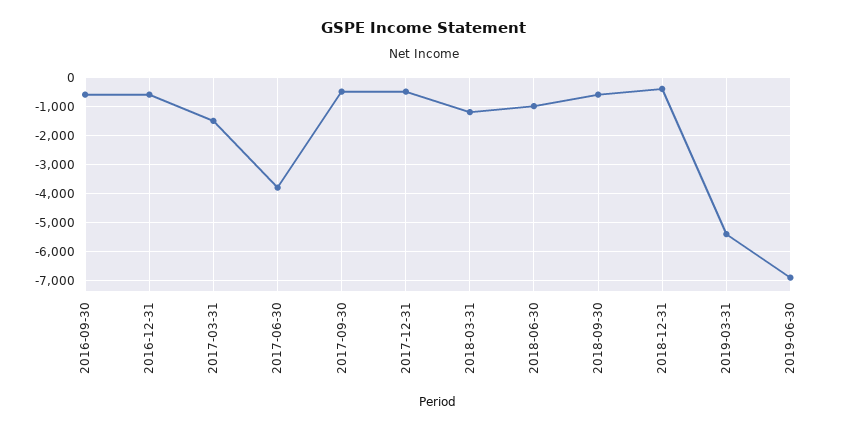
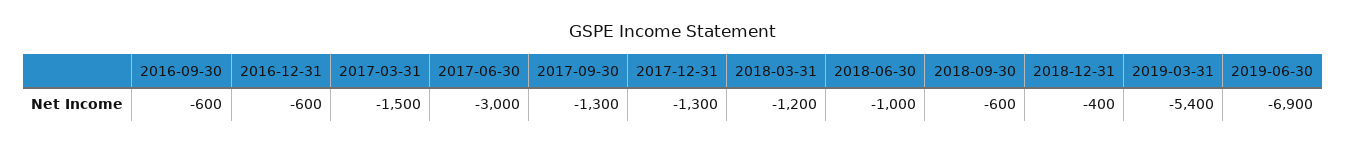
  {
    "2016-09-30": -600,
    "2016-12-31": -600,
    "2017-03-31": -1500,
-   "2017-06-30": -3750,
+   "2017-06-30": -3000,
-   "2017-09-30": -500,
+   "2017-09-30": -1300,
-   "2017-12-31": -500,
+   "2017-12-31": -1300,
    "2018-03-31": -1200,
    "2018-06-30": -1000,
    "2018-09-30": -600,
    "2018-12-31": -400,
    "2019-03-31": -5400,
    "2019-06-30": -6900
  }

